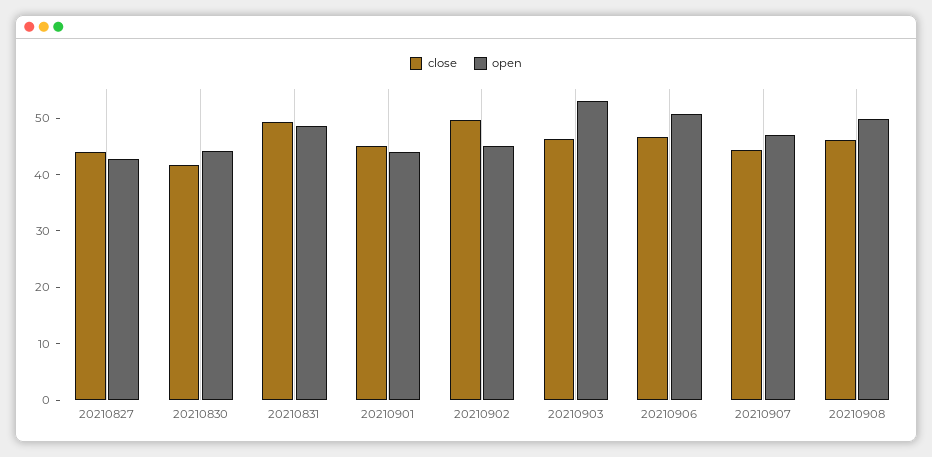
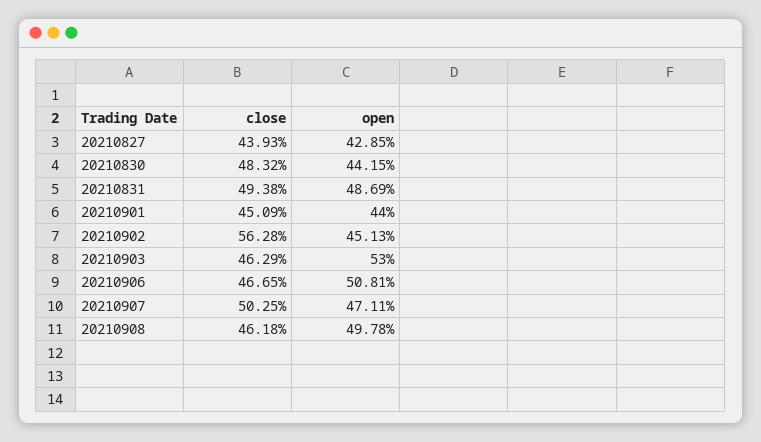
  {
    "close": {
      "20210827": 43.93,
-     "20210830": 42,
+     "20210830": 48.32,
      "20210831": 49.38,
      "20210901": 45.09,
-     "20210902": 50,
+     "20210902": 56.28,
      "20210903": 46.29,
      "20210906": 46.65,
-     "20210907": 44,
+     "20210907": 50.25,
      "20210908": 46.18
    },
    "open": {
      "20210827": 42.85,
      "20210830": 44.15,
      "20210831": 48.69,
      "20210901": 44,
      "20210902": 45.13,
      "20210903": 53,
      "20210906": 50.81,
      "20210907": 47.11,
      "20210908": 49.78
    }
  }

